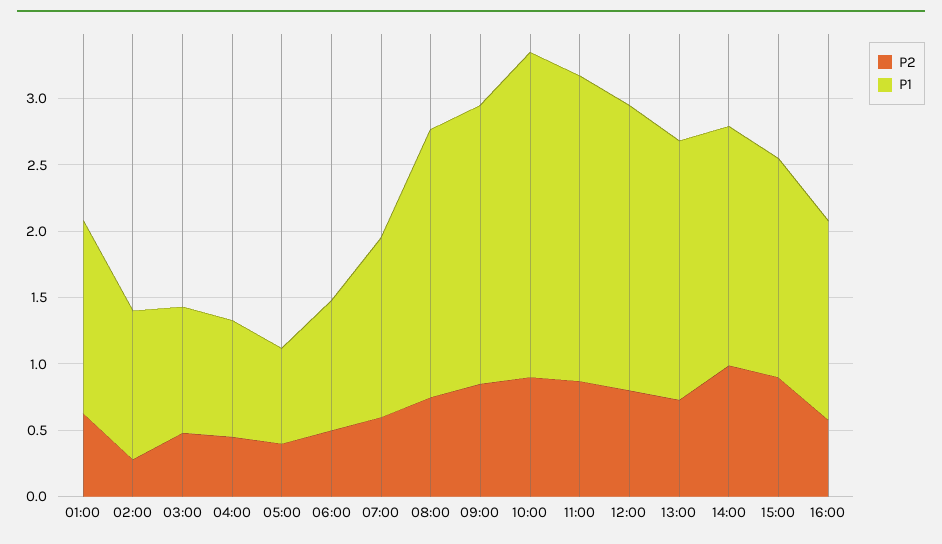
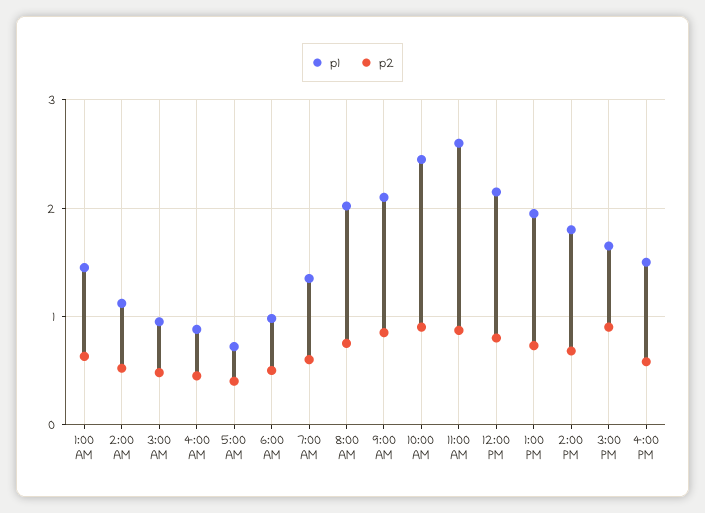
  {
    "P2": {
      "01:00": 0.6,
-     "02:00": 0.3,
+     "02:00": 0.5,
      "03:00": 0.5,
      "04:00": 0.5,
      "05:00": 0.4,
      "06:00": 0.5,
      "07:00": 0.6,
      "08:00": 0.8,
      "09:00": 0.9,
      "10:00": 0.9,
      "11:00": 0.9,
      "12:00": 0.8,
      "13:00": 0.7,
-     "14:00": 1,
+     "14:00": 0.7,
      "15:00": 0.9,
      "16:00": 0.6
    },
    "P1": {
      "01:00": 1.5,
      "02:00": 1.1,
      "03:00": 1,
      "04:00": 0.9,
      "05:00": 0.7,
      "06:00": 1,
      "07:00": 1.4,
      "08:00": 2,
      "09:00": 2.1,
      "10:00": 2.5,
-     "11:00": 2.3,
+     "11:00": 2.6,
      "12:00": 2.2,
      "13:00": 2,
      "14:00": 1.8,
      "15:00": 1.7,
      "16:00": 1.5
    }
  }

